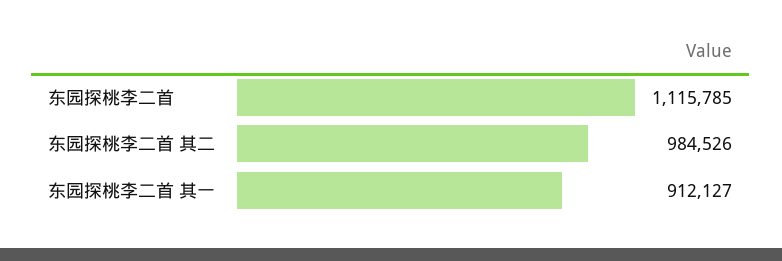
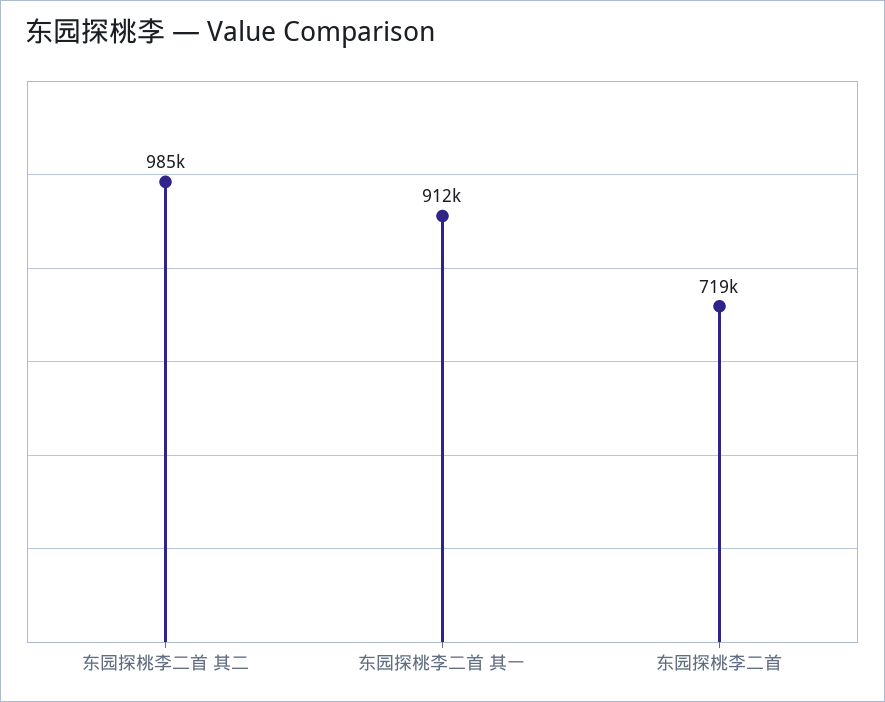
  {
-   "东园探桃李二首": 1115785,
+   "东园探桃李二首": 719000,
    "东园探桃李二首 其二": 984526,
    "东园探桃李二首 其一": 912127
  }

